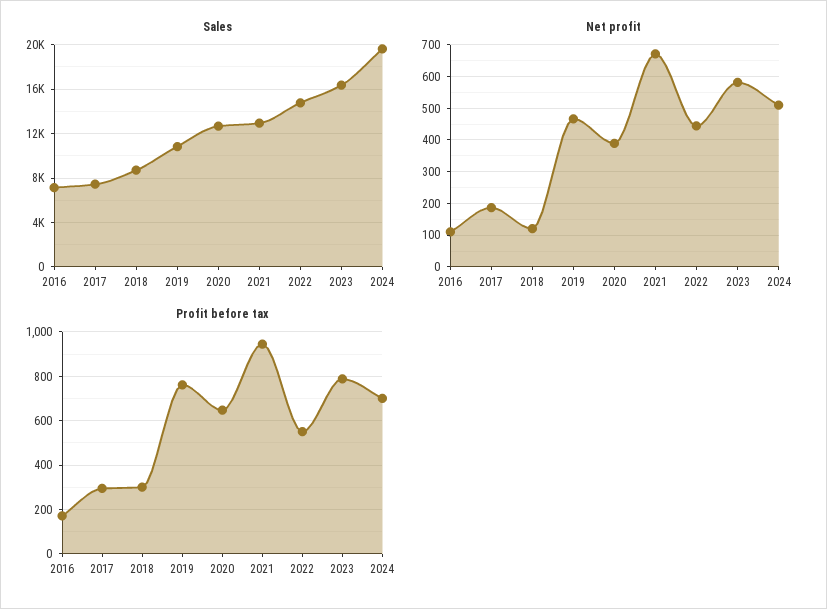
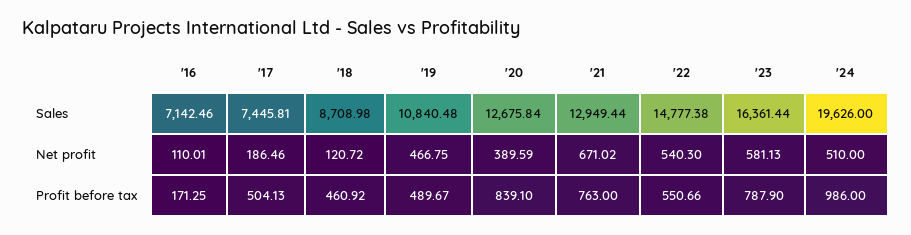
  {
    "Sales": {
      "2016": 7142.46,
      "2017": 7445.81,
      "2018": 8708.98,
      "2019": 10840.48,
      "2020": 12675.84,
      "2021": 12949.44,
      "2022": 14777.38,
      "2023": 16361.44,
      "2024": 19626
    },
    "Net profit": {
      "2016": 110.01,
      "2017": 186.46,
      "2018": 120.72,
      "2019": 466.75,
      "2020": 389.59,
      "2021": 671.02,
-     "2022": 440,
+     "2022": 540.3,
      "2023": 581.13,
      "2024": 510
    },
    "Profit before tax": {
      "2016": 171.25,
-     "2017": 300,
+     "2017": 504.13,
-     "2018": 300,
+     "2018": 460.92,
-     "2019": 750,
+     "2019": 489.67,
-     "2020": 650,
+     "2020": 839.1,
-     "2021": 950,
+     "2021": 763,
      "2022": 550.66,
      "2023": 787.9,
-     "2024": 700
+     "2024": 986
    }
  }

